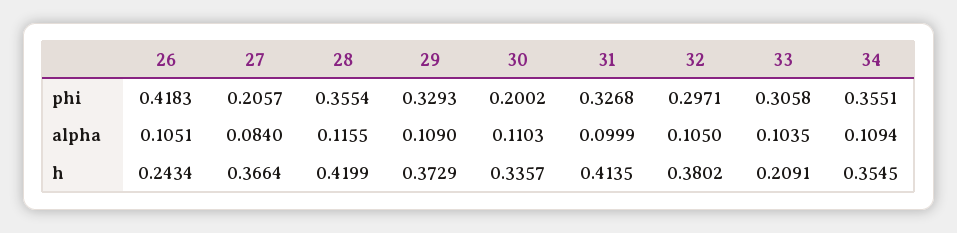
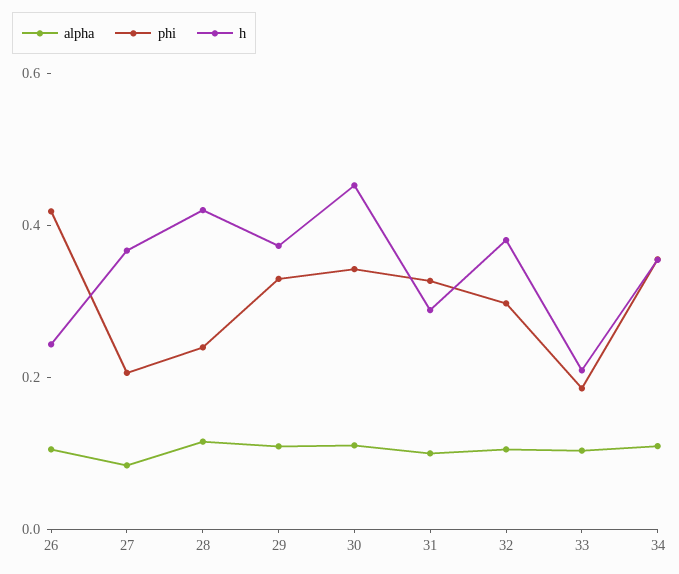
  {
    "phi": {
      "26": 0.4183,
      "27": 0.2057,
-     "28": 0.3554,
+     "28": 0.25,
      "29": 0.3293,
-     "30": 0.2002,
+     "30": 0.35,
      "31": 0.3268,
      "32": 0.2971,
-     "33": 0.3058,
+     "33": 0.2,
      "34": 0.3551
    },
    "alpha": {
      "26": 0.1051,
      "27": 0.084,
      "28": 0.1155,
      "29": 0.109,
      "30": 0.1103,
      "31": 0.0999,
      "32": 0.105,
      "33": 0.1035,
      "34": 0.1094
    },
    "h": {
      "26": 0.2434,
      "27": 0.3664,
      "28": 0.4199,
      "29": 0.3729,
-     "30": 0.3357,
+     "30": 0.45,
-     "31": 0.4135,
+     "31": 0.3,
      "32": 0.3802,
      "33": 0.2091,
      "34": 0.3545
    }
  }

